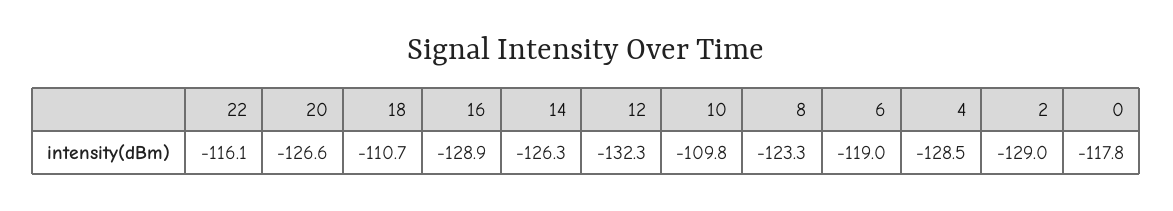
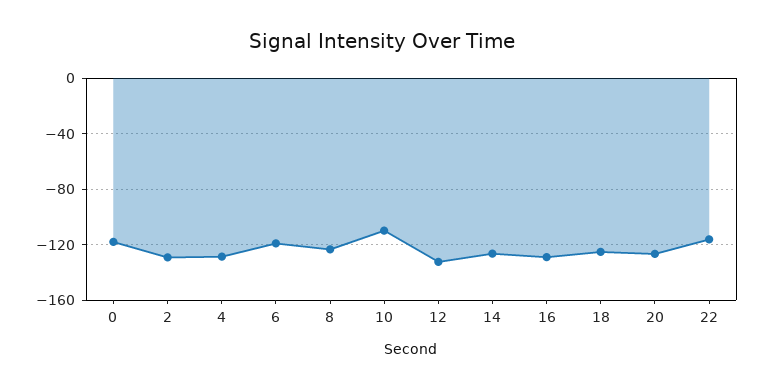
  {
    "22": -116.1,
    "20": -126.6,
-   "18": -110.7,
+   "18": -125,
    "16": -128.9,
    "14": -126.3,
    "12": -132.3,
    "10": -109.8,
    "8": -123.3,
    "6": -119,
    "4": -128.5,
    "2": -129,
    "0": -117.8
  }

